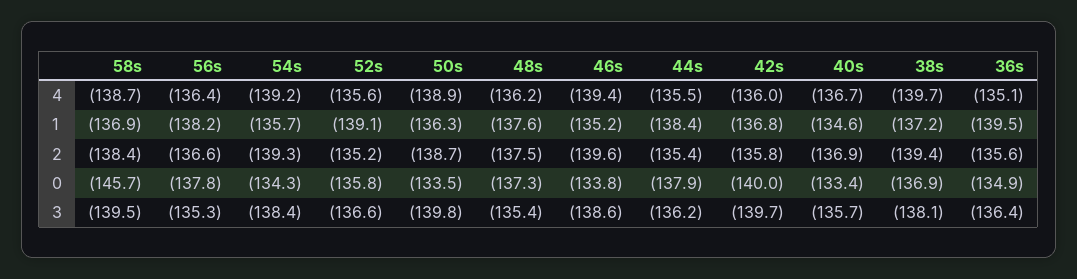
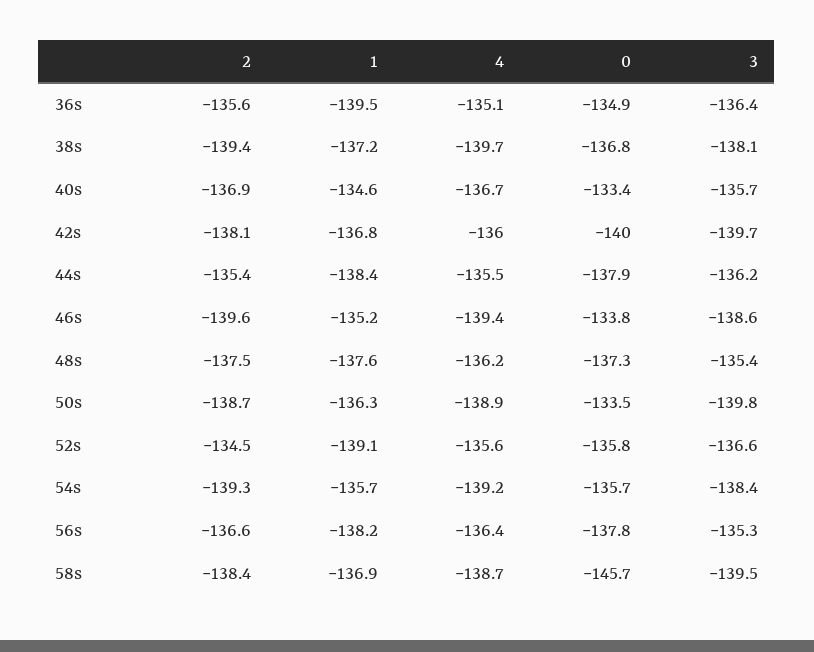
  {
    "58s": {
      "4": -138.7,
      "1": -136.9,
      "2": -138.4,
      "0": -145.7,
      "3": -139.5
    },
    "56s": {
      "4": -136.4,
      "1": -138.2,
      "2": -136.6,
      "0": -137.8,
      "3": -135.3
    },
    "54s": {
      "4": -139.2,
      "1": -135.7,
      "2": -139.3,
-     "0": -134.3,
+     "0": -135.7,
      "3": -138.4
    },
    "52s": {
      "4": -135.6,
      "1": -139.1,
-     "2": -135.2,
+     "2": -134.5,
      "0": -135.8,
      "3": -136.6
    },
    "50s": {
      "4": -138.9,
      "1": -136.3,
      "2": -138.7,
      "0": -133.5,
      "3": -139.8
    },
    "48s": {
      "4": -136.2,
      "1": -137.6,
      "2": -137.5,
      "0": -137.3,
      "3": -135.4
    },
    "46s": {
      "4": -139.4,
      "1": -135.2,
      "2": -139.6,
      "0": -133.8,
      "3": -138.6
    },
    "44s": {
      "4": -135.5,
      "1": -138.4,
      "2": -135.4,
      "0": -137.9,
      "3": -136.2
    },
    "42s": {
      "4": -136,
      "1": -136.8,
-     "2": -135.8,
+     "2": -138.1,
      "0": -140,
      "3": -139.7
    },
    "40s": {
      "4": -136.7,
      "1": -134.6,
      "2": -136.9,
      "0": -133.4,
      "3": -135.7
    },
    "38s": {
      "4": -139.7,
      "1": -137.2,
      "2": -139.4,
-     "0": -136.9,
+     "0": -136.8,
      "3": -138.1
    },
    "36s": {
      "4": -135.1,
      "1": -139.5,
      "2": -135.6,
      "0": -134.9,
      "3": -136.4
    }
  }

